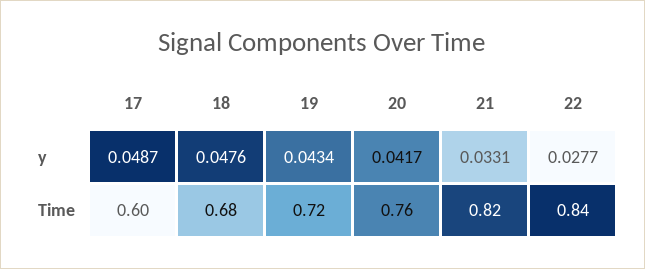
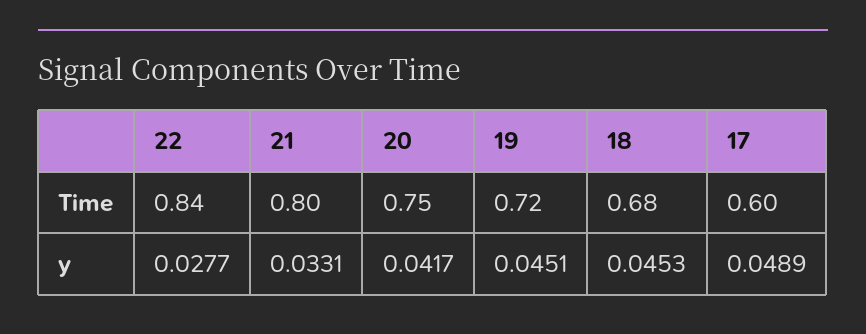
  {
    "17": {
-     "y": 0.0487,
+     "y": 0.0489,
      "Time": 0.6
    },
    "18": {
-     "y": 0.0476,
+     "y": 0.0453,
      "Time": 0.68
    },
    "19": {
-     "y": 0.0434,
+     "y": 0.0451,
      "Time": 0.72
    },
    "20": {
      "y": 0.0417,
-     "Time": 0.76
+     "Time": 0.75
    },
    "21": {
      "y": 0.0331,
-     "Time": 0.82
+     "Time": 0.8
    },
    "22": {
      "y": 0.0277,
      "Time": 0.84
    }
  }

